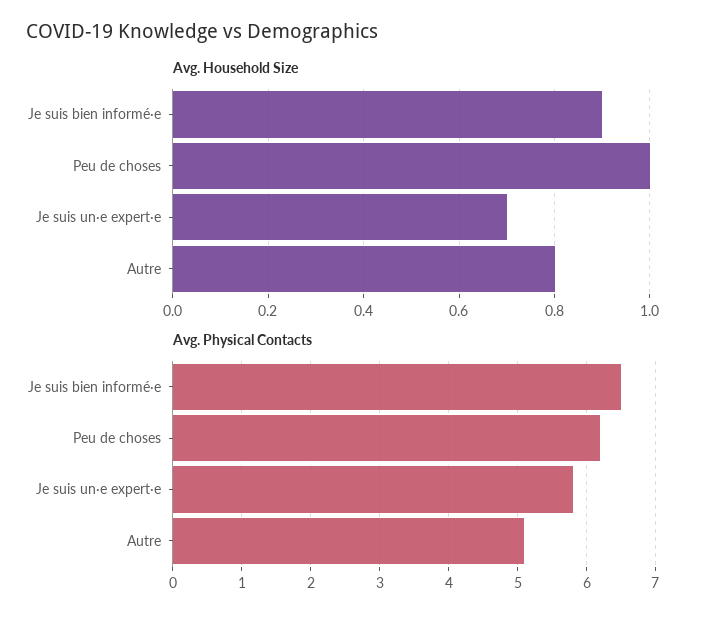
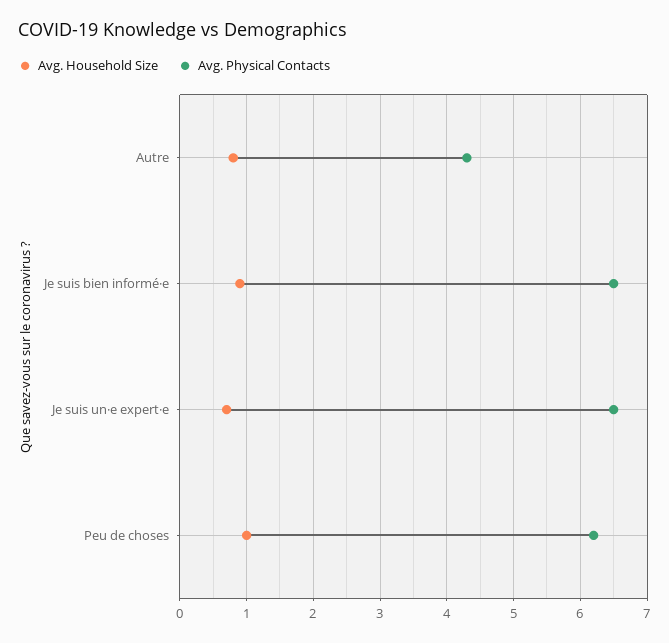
  {
    "Avg. Household Size": {
      "Je suis bien informé·e": 0.9,
      "Peu de choses": 1,
      "Je suis un·e expert·e": 0.7,
      "Autre": 0.8
    },
    "Avg. Physical Contacts": {
      "Je suis bien informé·e": 6.5,
      "Peu de choses": 6.2,
-     "Je suis un·e expert·e": 5.8,
+     "Je suis un·e expert·e": 6.5,
-     "Autre": 5.1
+     "Autre": 4.3
    }
  }

